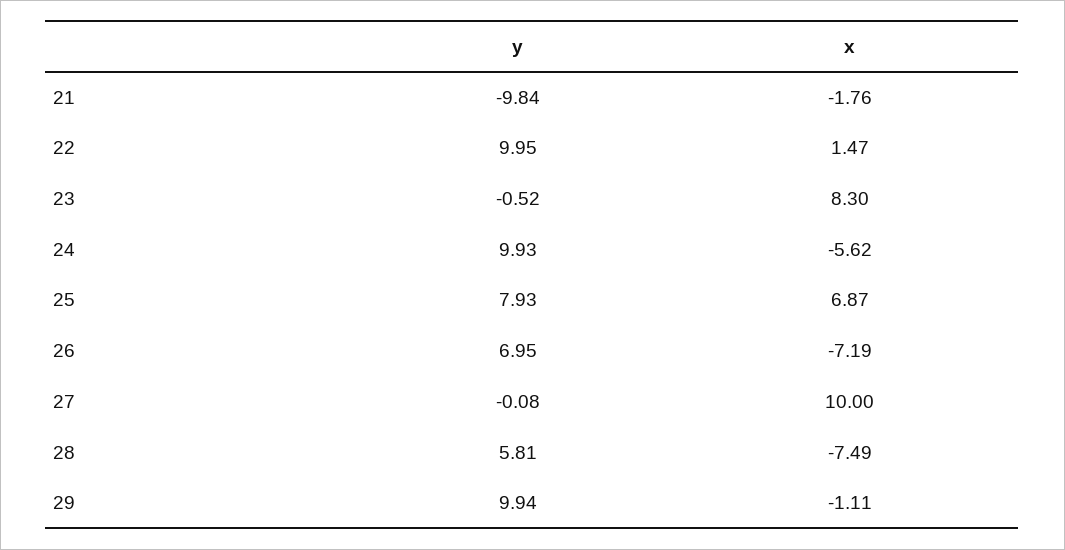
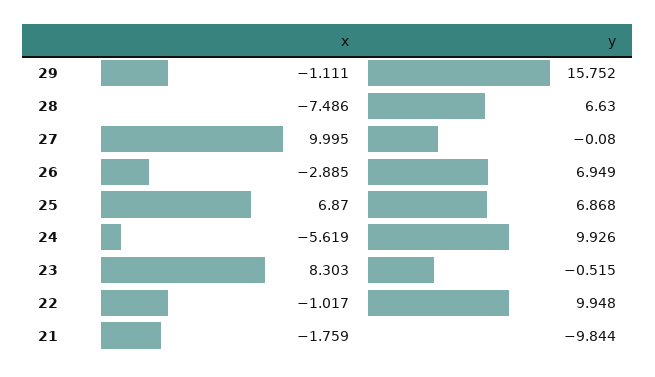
  {
    "y": {
      "21": -9.844,
      "22": 9.948,
      "23": -0.515,
      "24": 9.926,
-     "25": 7.93,
+     "25": 6.868,
      "26": 6.949,
      "27": -0.08,
-     "28": 5.81,
+     "28": 6.63,
-     "29": 9.94
+     "29": 15.752
    },
    "x": {
      "21": -1.759,
-     "22": 1.47,
+     "22": -1.017,
      "23": 8.303,
      "24": -5.619,
      "25": 6.87,
-     "26": -7.19,
+     "26": -2.885,
      "27": 9.995,
      "28": -7.486,
      "29": -1.111
    }
  }

